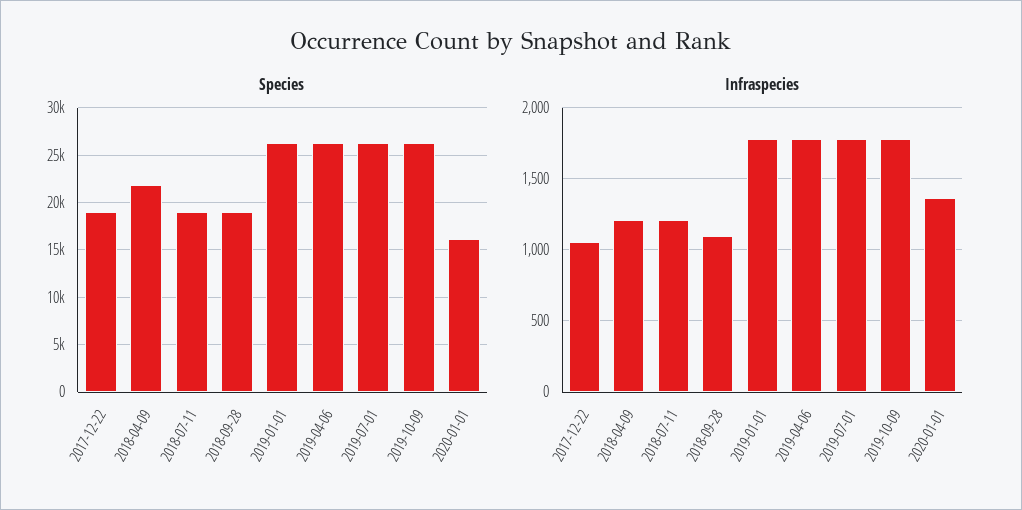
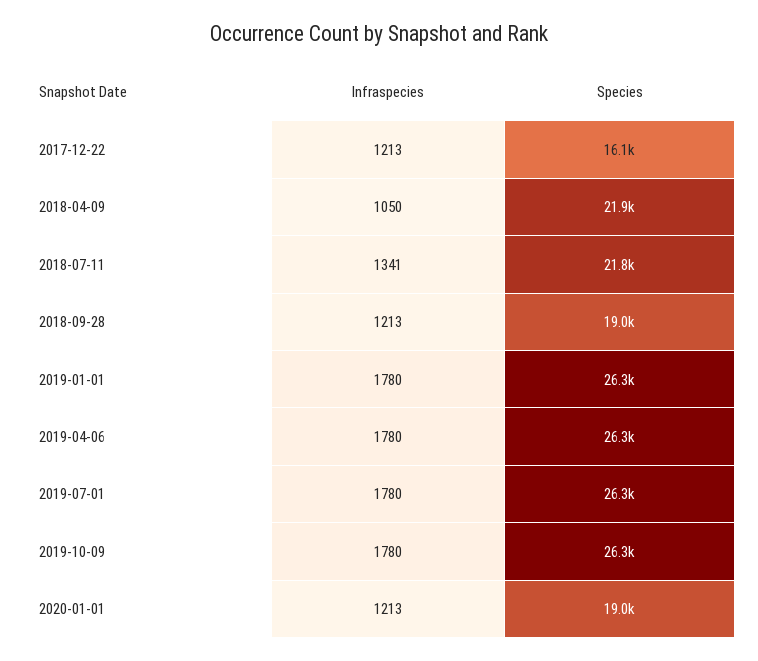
  {
    "Species": {
-     "2017-12-22": 19000,
+     "2017-12-22": 16100,
      "2018-04-09": 21900,
-     "2018-07-11": 19000,
+     "2018-07-11": 21800,
      "2018-09-28": 19000,
      "2019-01-01": 26300,
      "2019-04-06": 26300,
      "2019-07-01": 26300,
      "2019-10-09": 26300,
-     "2020-01-01": 16000
+     "2020-01-01": 19000
    },
    "Infraspecies": {
-     "2017-12-22": 1050,
+     "2017-12-22": 1213,
-     "2018-04-09": 1200,
+     "2018-04-09": 1050,
-     "2018-07-11": 1200,
+     "2018-07-11": 1341,
-     "2018-09-28": 1100,
+     "2018-09-28": 1213,
      "2019-01-01": 1780,
      "2019-04-06": 1780,
      "2019-07-01": 1780,
      "2019-10-09": 1780,
-     "2020-01-01": 1350
+     "2020-01-01": 1213
    }
  }

